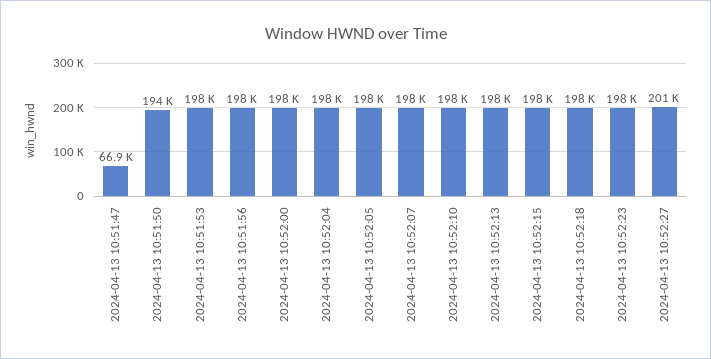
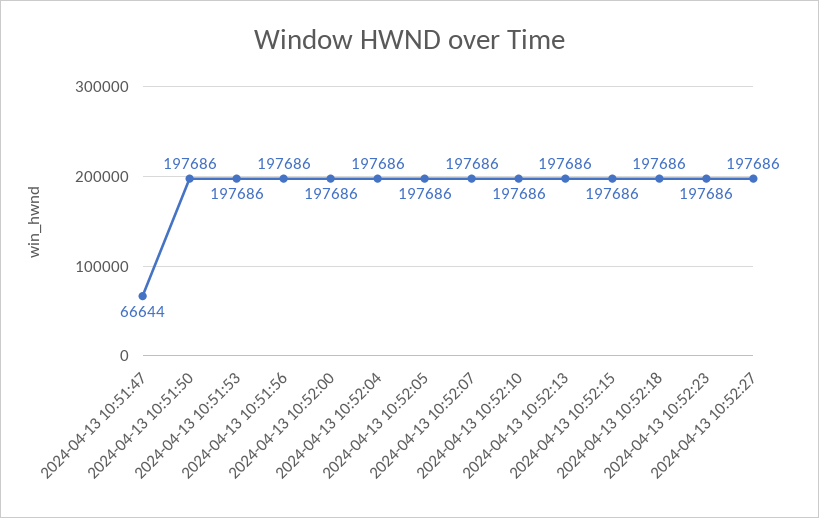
  {
-   "2024-04-13 10:51:47": 66900,
+   "2024-04-13 10:51:47": 66644,
-   "2024-04-13 10:51:50": 194000,
+   "2024-04-13 10:51:50": 197686,
    "2024-04-13 10:51:53": 197686,
    "2024-04-13 10:51:56": 197686,
    "2024-04-13 10:52:00": 197686,
    "2024-04-13 10:52:04": 197686,
    "2024-04-13 10:52:05": 197686,
    "2024-04-13 10:52:07": 197686,
    "2024-04-13 10:52:10": 197686,
    "2024-04-13 10:52:13": 197686,
    "2024-04-13 10:52:15": 197686,
    "2024-04-13 10:52:18": 197686,
    "2024-04-13 10:52:23": 197686,
-   "2024-04-13 10:52:27": 201000
+   "2024-04-13 10:52:27": 197686
  }

